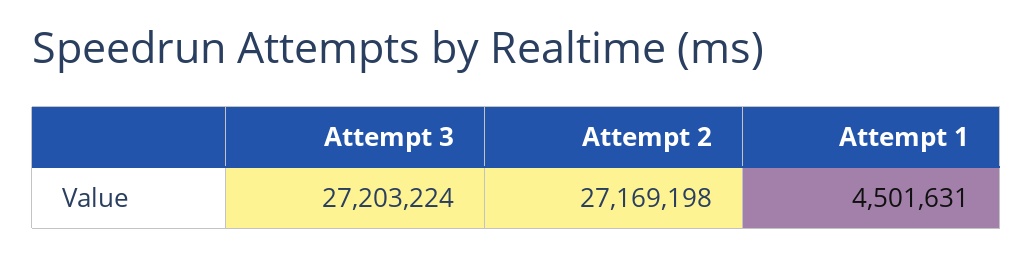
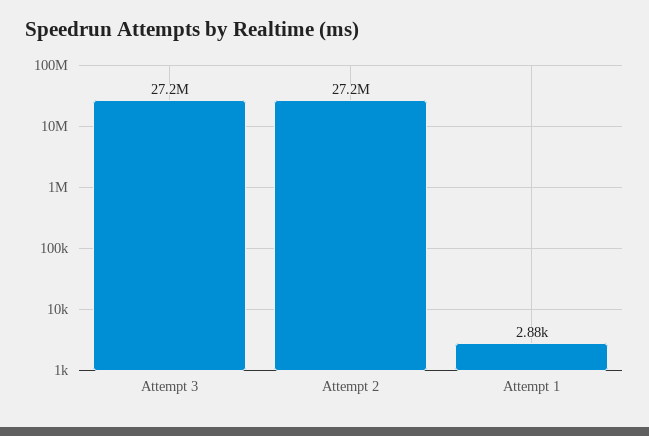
  {
    "Attempt 3": 27203224,
    "Attempt 2": 27169198,
-   "Attempt 1": 4501631
+   "Attempt 1": 2880
  }

